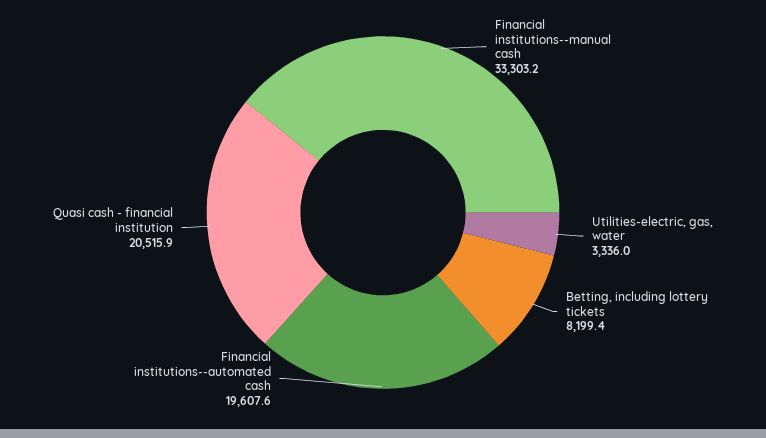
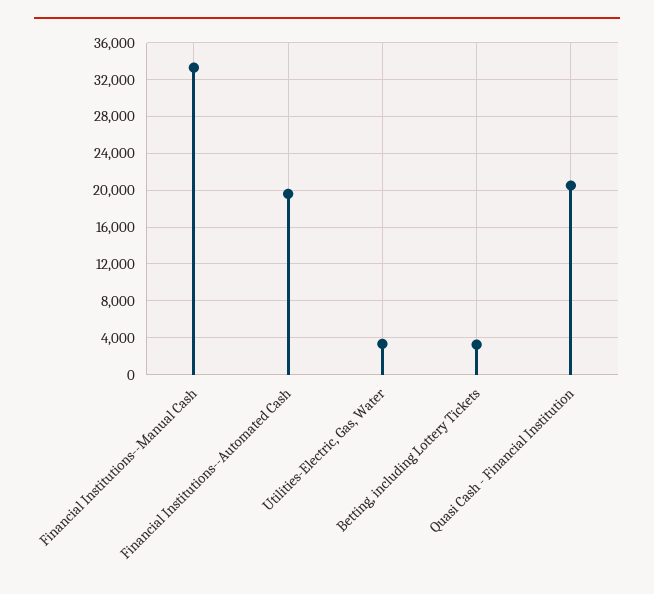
  {
    "Financial institutions--manual cash": 33303.2,
    "Utilities-electric, gas, water": 3336,
-   "Betting, including lottery tickets": 8199.4,
+   "Betting, including lottery tickets": 3000,
    "Financial institutions--automated cash": 19607.6,
    "Quasi cash - financial institution": 20515.9
  }

